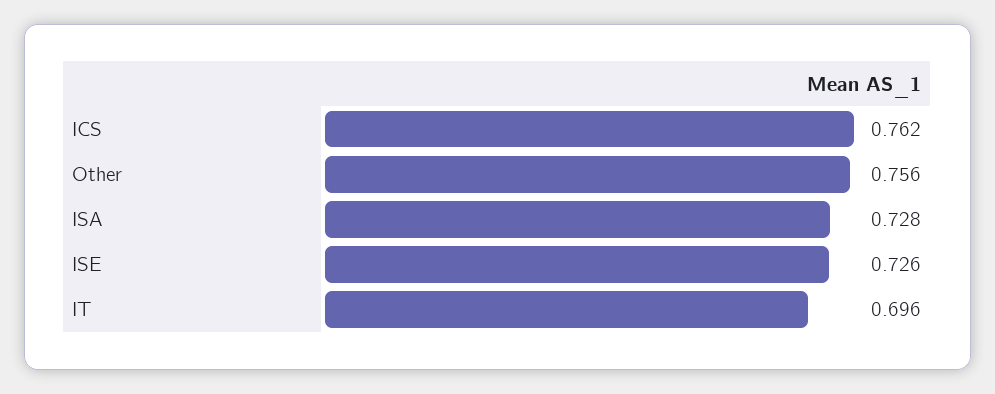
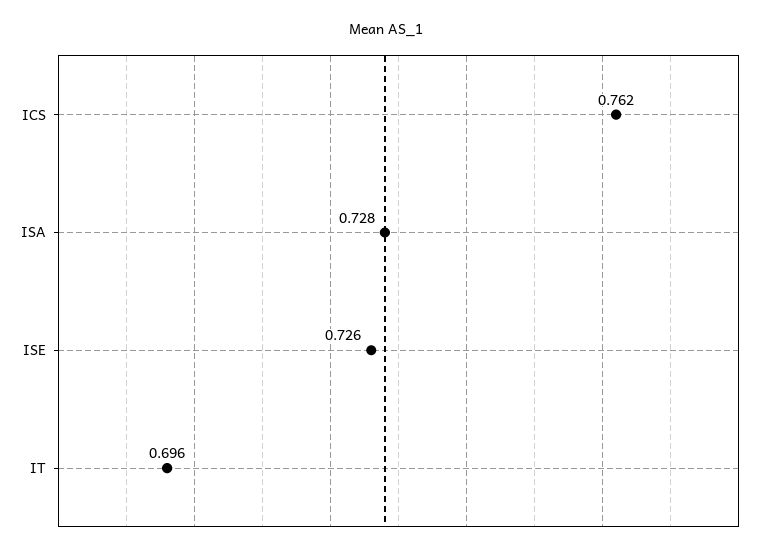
  {
    "ICS": 0.762,
-   "Other": 0.756,
    "ISA": 0.728,
    "ISE": 0.726,
    "IT": 0.696
  }

